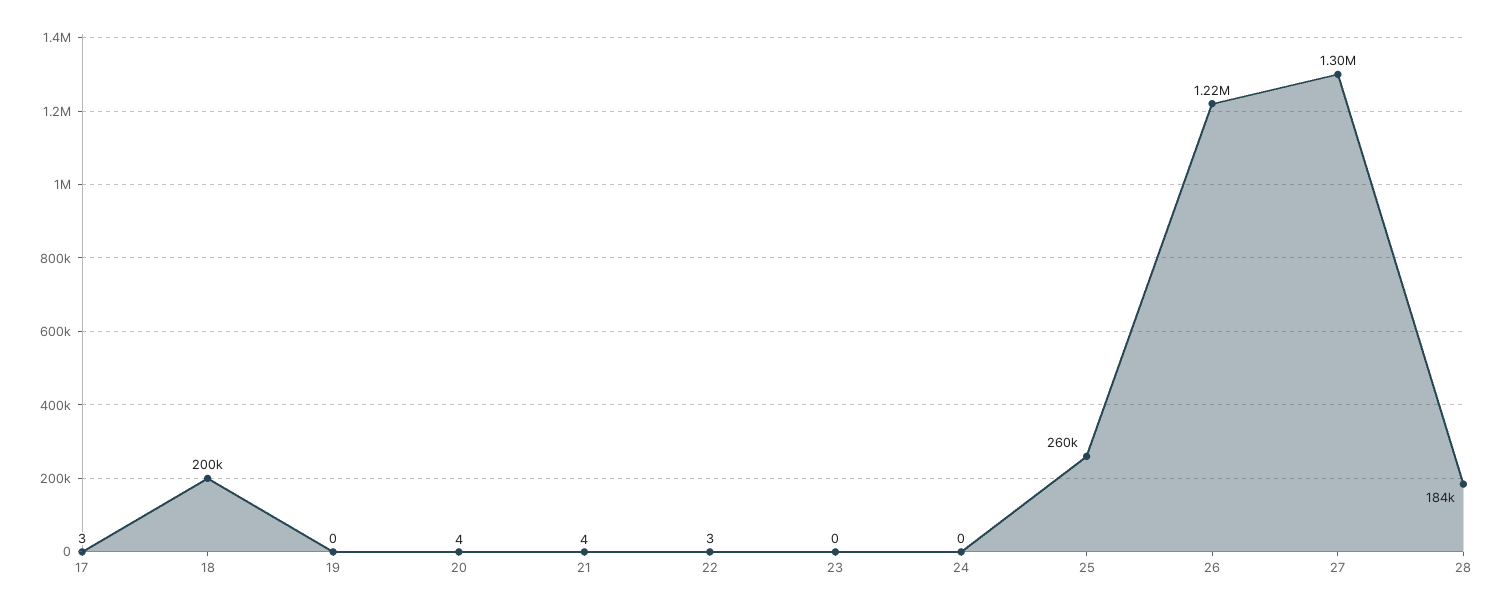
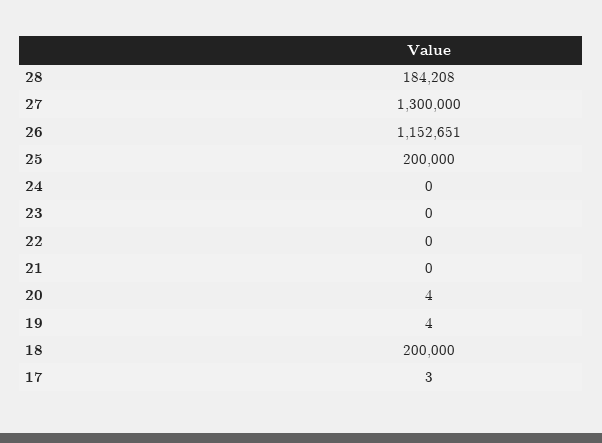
  {
    "17": 3,
    "18": 200000,
-   "19": 0,
+   "19": 4,
    "20": 4,
-   "21": 4,
+   "21": 0,
-   "22": 3,
+   "22": 0,
    "23": 0,
    "24": 0,
-   "25": 260000,
+   "25": 200000,
-   "26": 1220000,
+   "26": 1152651,
    "27": 1300000,
    "28": 184208
  }

